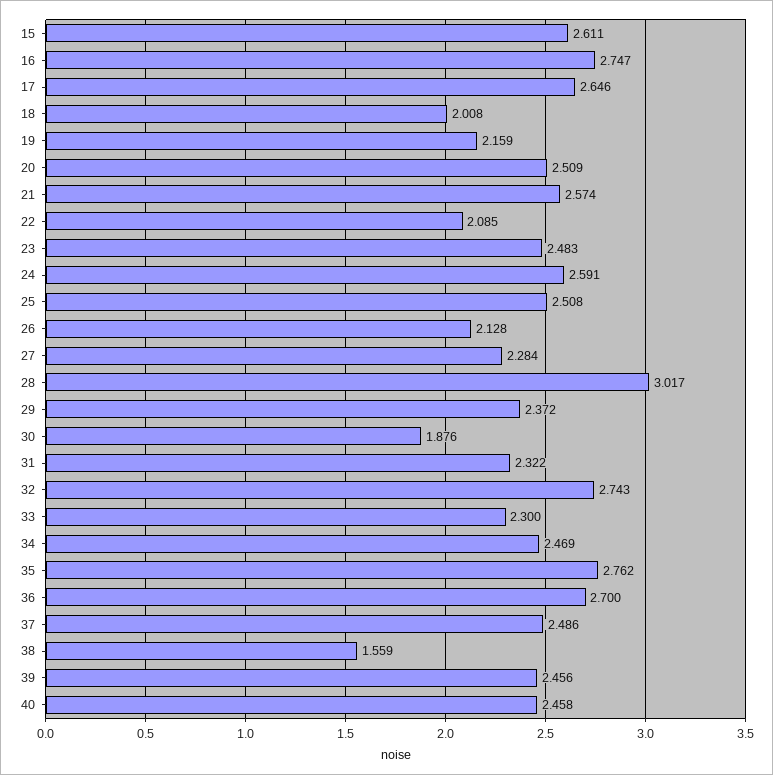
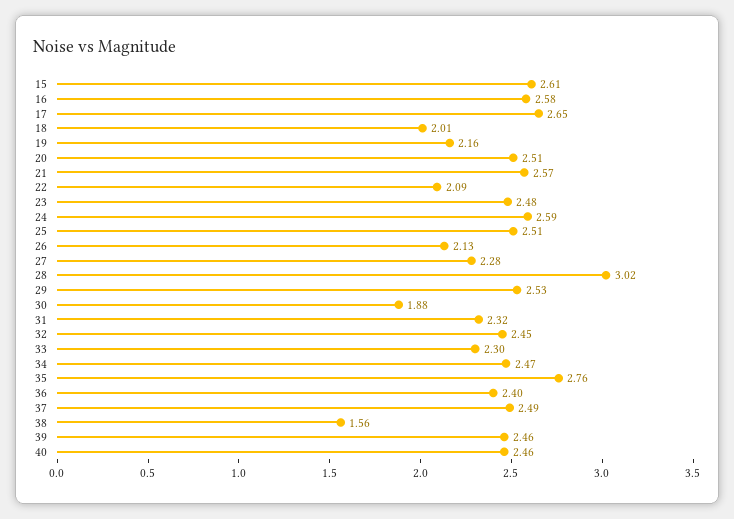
  {
    "15": 2.611,
-   "16": 2.747,
+   "16": 2.58,
    "17": 2.646,
    "18": 2.008,
    "19": 2.159,
    "20": 2.509,
    "21": 2.574,
    "22": 2.085,
    "23": 2.483,
    "24": 2.591,
    "25": 2.508,
    "26": 2.128,
    "27": 2.284,
    "28": 3.017,
-   "29": 2.372,
+   "29": 2.53,
    "30": 1.876,
    "31": 2.322,
-   "32": 2.743,
+   "32": 2.45,
    "33": 2.3,
    "34": 2.469,
    "35": 2.762,
-   "36": 2.7,
+   "36": 2.4,
    "37": 2.486,
    "38": 1.559,
    "39": 2.456,
    "40": 2.458
  }

